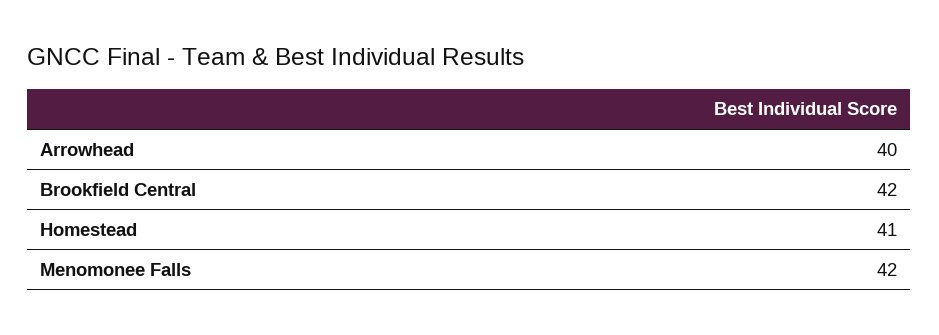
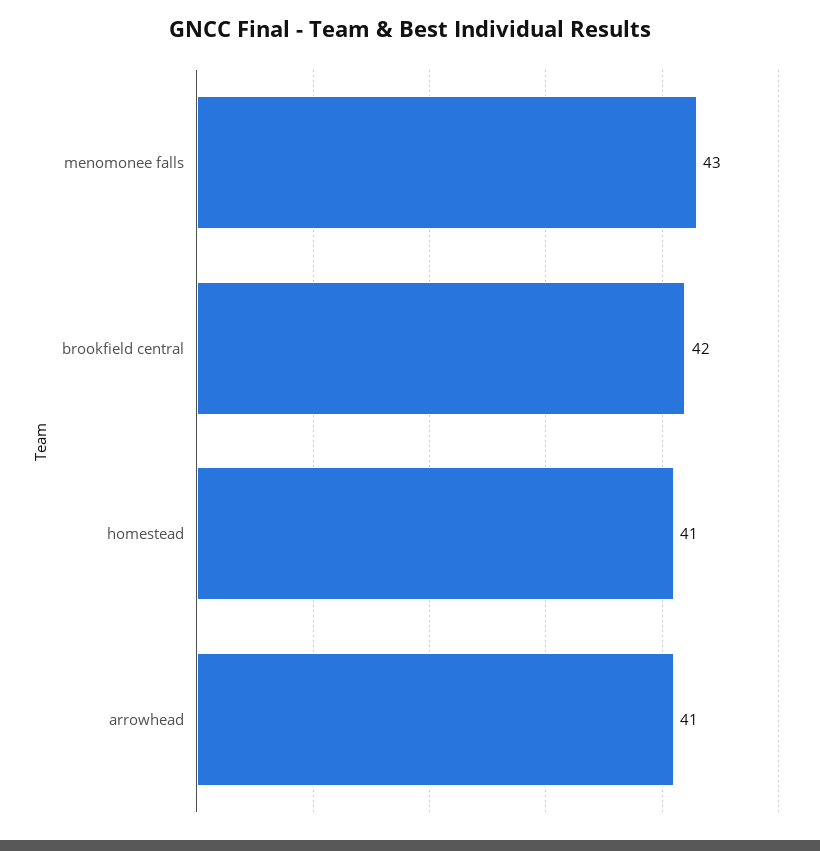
  {
-   "Arrowhead": 40,
+   "Arrowhead": 41,
    "Brookfield Central": 42,
    "Homestead": 41,
-   "Menomonee Falls": 42
+   "Menomonee Falls": 43
  }

